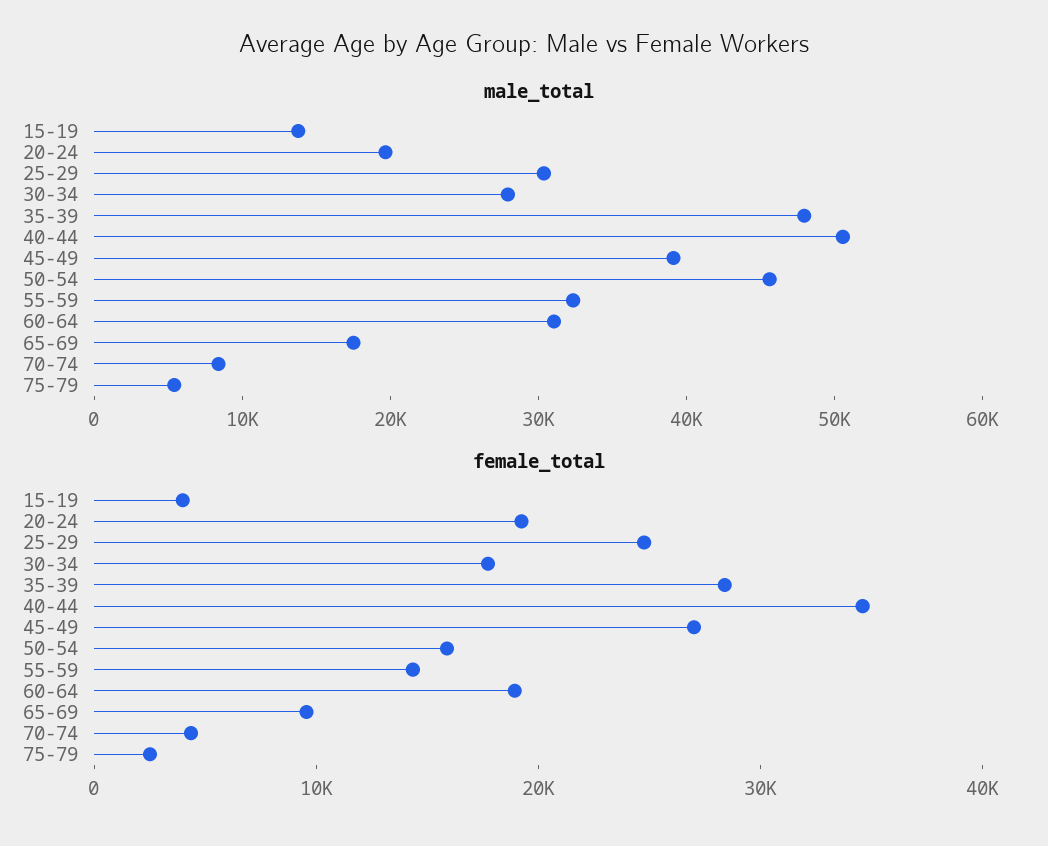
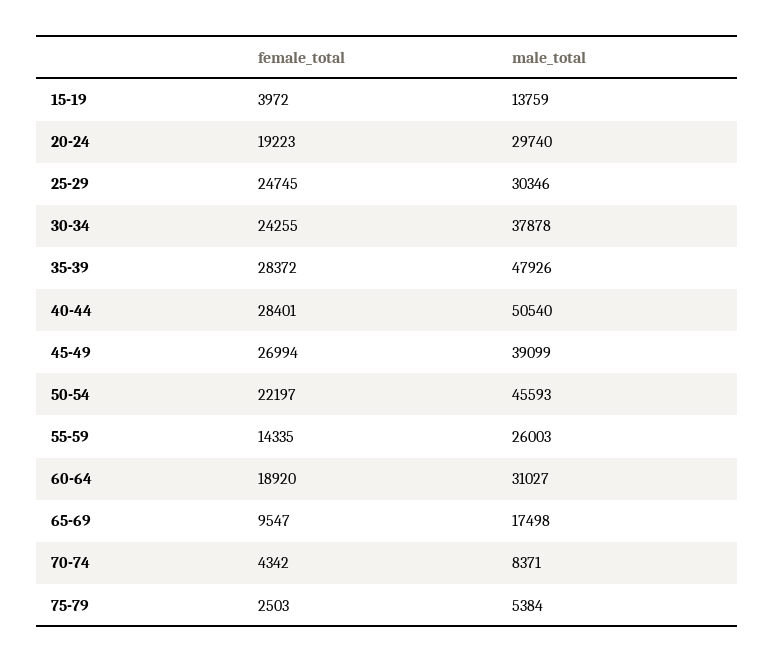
  {
    "male_total": {
      "15-19": 13759,
-     "20-24": 20000,
+     "20-24": 29740,
      "25-29": 30346,
-     "30-34": 28000,
+     "30-34": 37878,
      "35-39": 47926,
      "40-44": 50540,
      "45-49": 39099,
      "50-54": 45593,
-     "55-59": 32000,
+     "55-59": 26003,
      "60-64": 31027,
      "65-69": 17498,
      "70-74": 8371,
      "75-79": 5384
    },
    "female_total": {
      "15-19": 3972,
      "20-24": 19223,
      "25-29": 24745,
-     "30-34": 18000,
+     "30-34": 24255,
      "35-39": 28372,
-     "40-44": 34000,
+     "40-44": 28401,
      "45-49": 26994,
-     "50-54": 16000,
+     "50-54": 22197,
      "55-59": 14335,
      "60-64": 18920,
      "65-69": 9547,
      "70-74": 4342,
      "75-79": 2503
    }
  }

